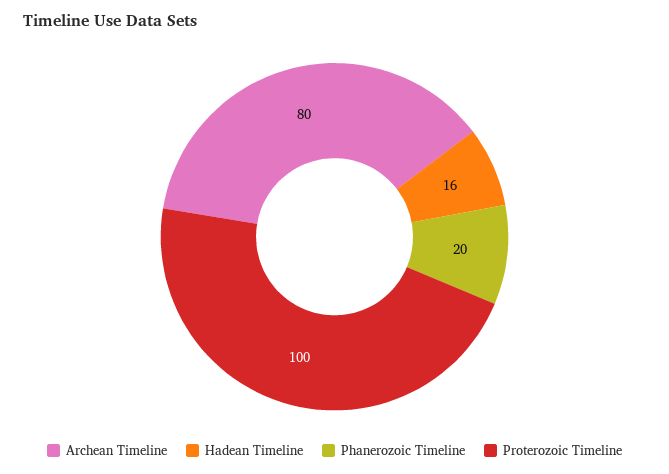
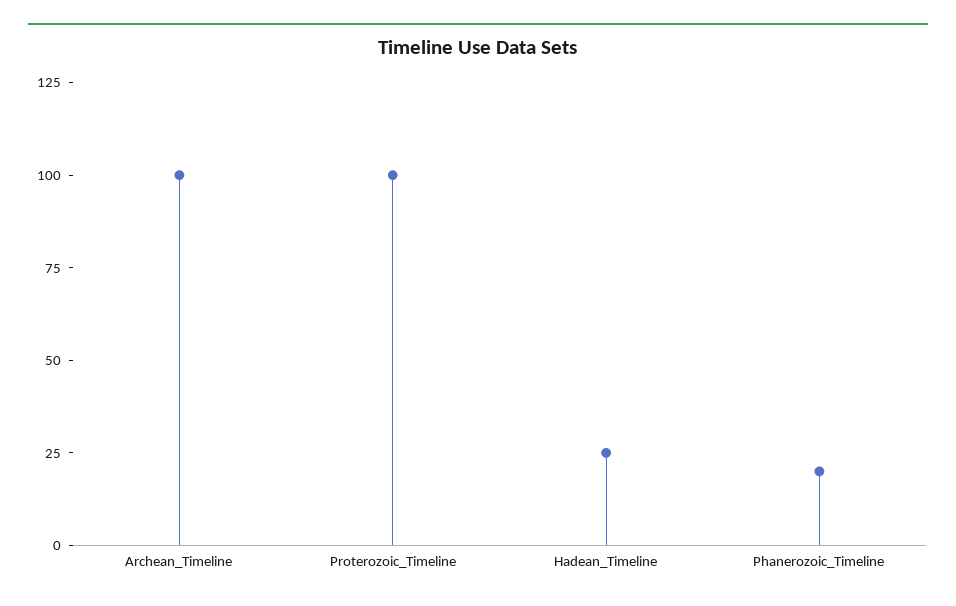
  {
-   "Archean Timeline": 80,
+   "Archean Timeline": 100,
-   "Hadean Timeline": 16,
+   "Hadean Timeline": 25,
    "Phanerozoic Timeline": 20,
    "Proterozoic Timeline": 100
  }

